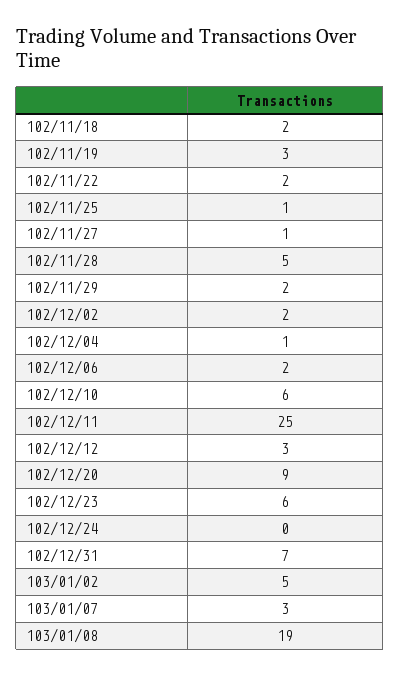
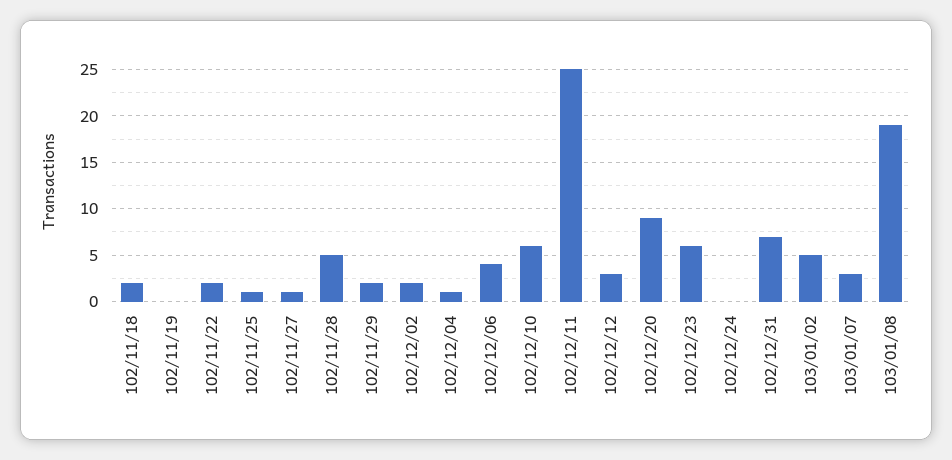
  {
    "102/11/18": 2,
-   "102/11/19": 3,
+   "102/11/19": 0,
    "102/11/22": 2,
    "102/11/25": 1,
    "102/11/27": 1,
    "102/11/28": 5,
    "102/11/29": 2,
    "102/12/02": 2,
    "102/12/04": 1,
-   "102/12/06": 2,
+   "102/12/06": 4,
    "102/12/10": 6,
    "102/12/11": 25,
    "102/12/12": 3,
    "102/12/20": 9,
    "102/12/23": 6,
    "102/12/24": 0,
    "102/12/31": 7,
    "103/01/02": 5,
    "103/01/07": 3,
    "103/01/08": 19
  }

